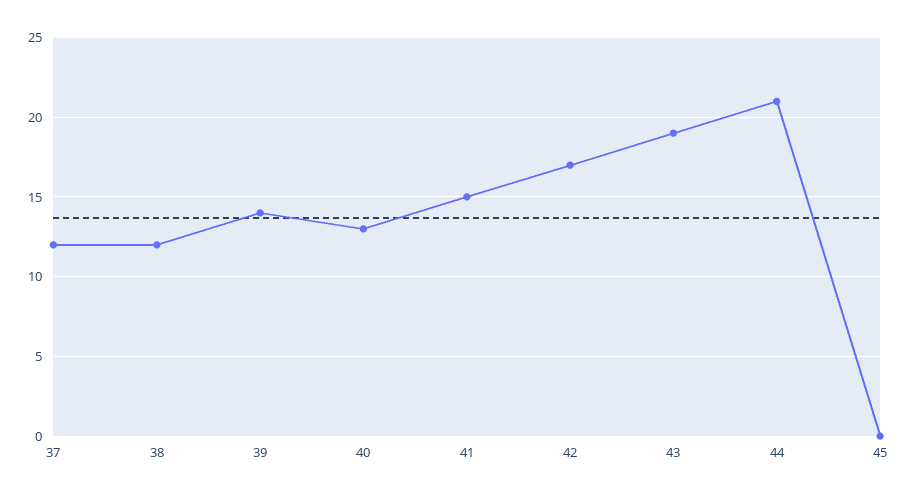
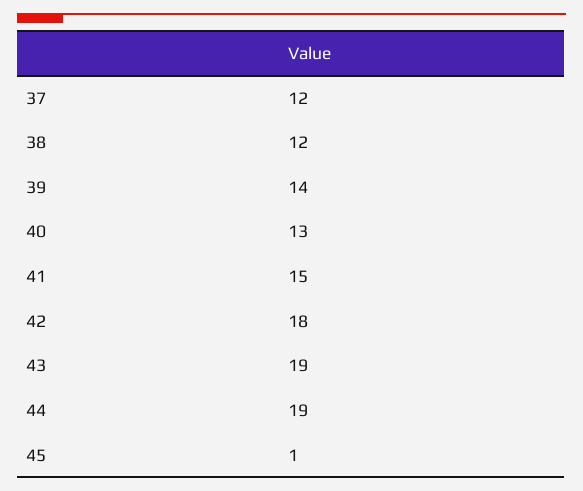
  {
    "37": 12,
    "38": 12,
    "39": 14,
    "40": 13,
    "41": 15,
-   "42": 17,
+   "42": 18,
    "43": 19,
-   "44": 21,
+   "44": 19,
-   "45": 0
+   "45": 1
  }

